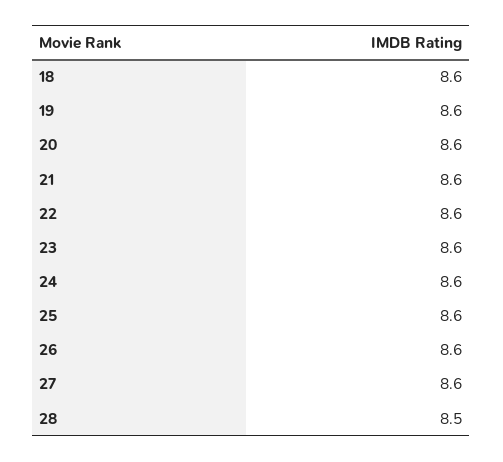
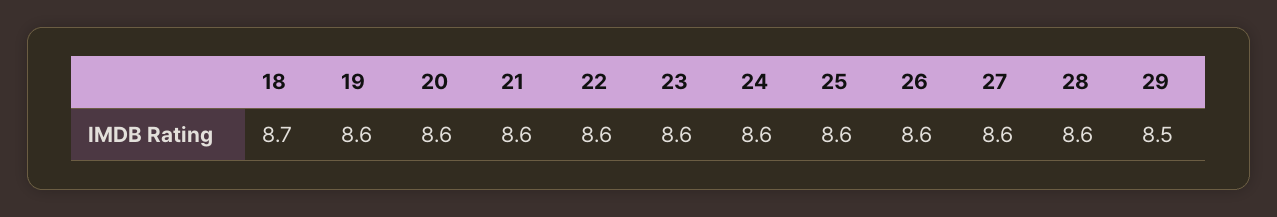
  {
-   "18": 8.6,
+   "18": 8.7,
    "19": 8.6,
    "20": 8.6,
    "21": 8.6,
    "22": 8.6,
    "23": 8.6,
    "24": 8.6,
    "25": 8.6,
    "26": 8.6,
    "27": 8.6,
-   "28": 8.5
+   "28": 8.6,
+   "29": 8.5
  }

